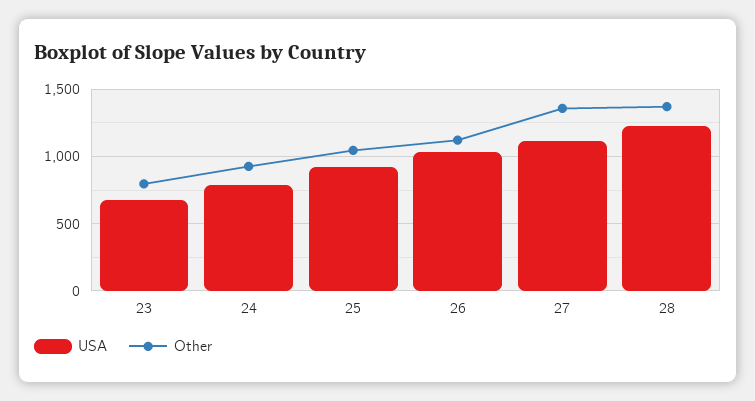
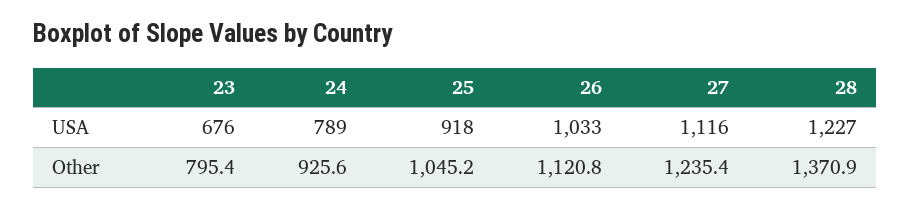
  {
    "USA": {
      "23": 676,
      "24": 789,
      "25": 918,
      "26": 1033,
      "27": 1116,
      "28": 1227
    },
    "Other": {
      "23": 795.4,
      "24": 925.6,
      "25": 1045.2,
      "26": 1120.8,
-     "27": 1350,
+     "27": 1235.4,
      "28": 1370.9
    }
  }

